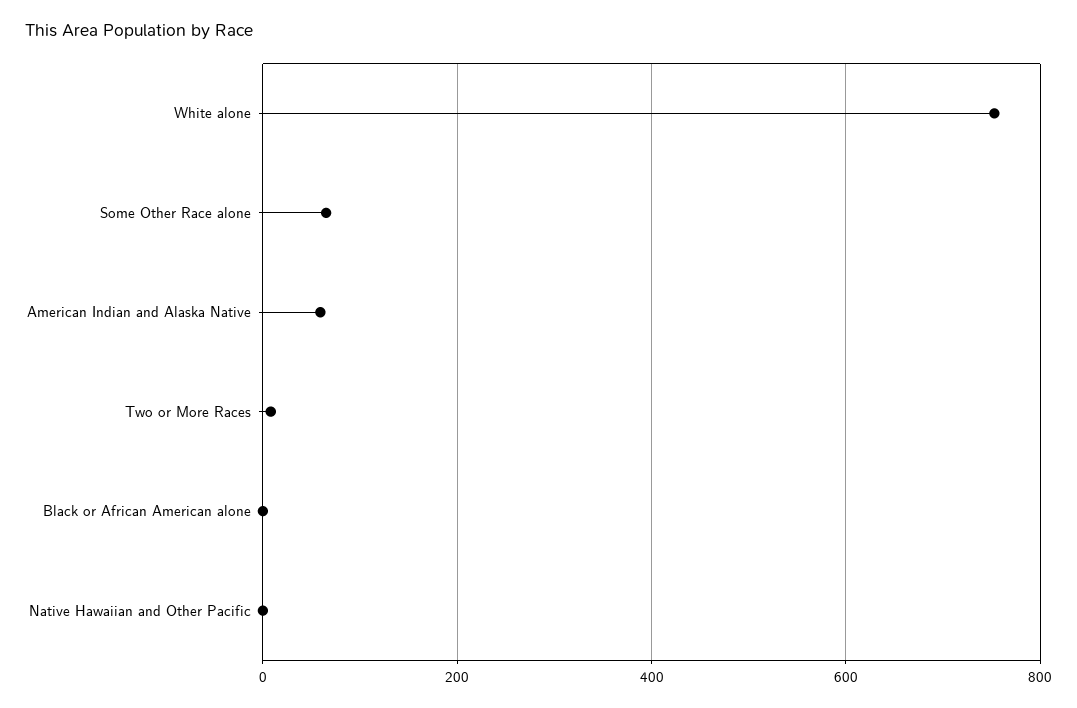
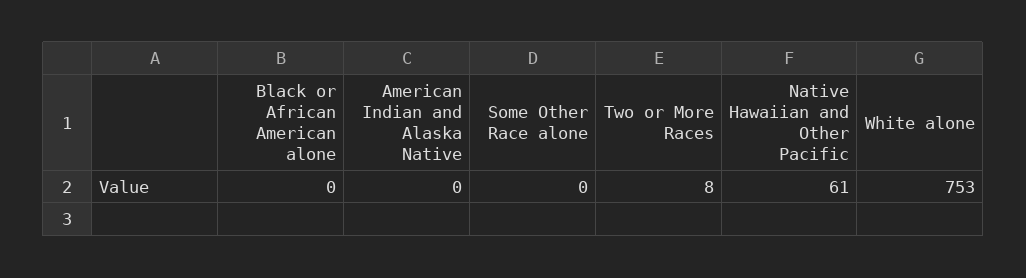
  {
    "White alone": 753,
-   "Some Other Race alone": 60,
+   "Some Other Race alone": 0,
-   "American Indian and Alaska Native": 60,
+   "American Indian and Alaska Native": 0,
    "Two or More Races": 8,
    "Black or African American alone": 0,
-   "Native Hawaiian and Other Pacific": 0
+   "Native Hawaiian and Other Pacific": 61
  }

